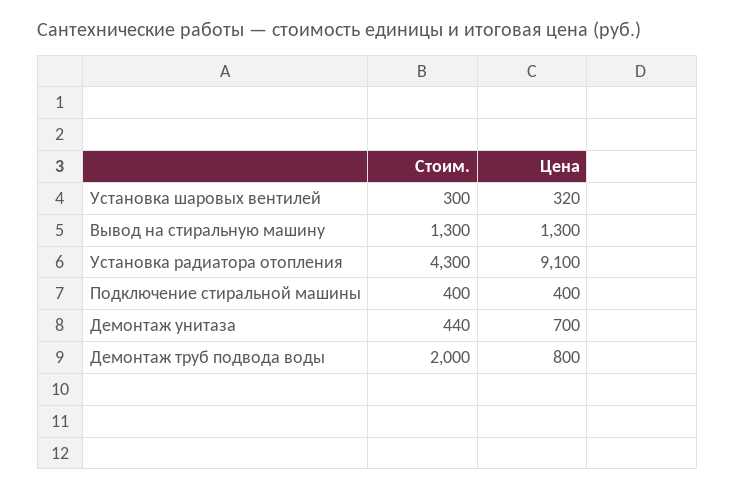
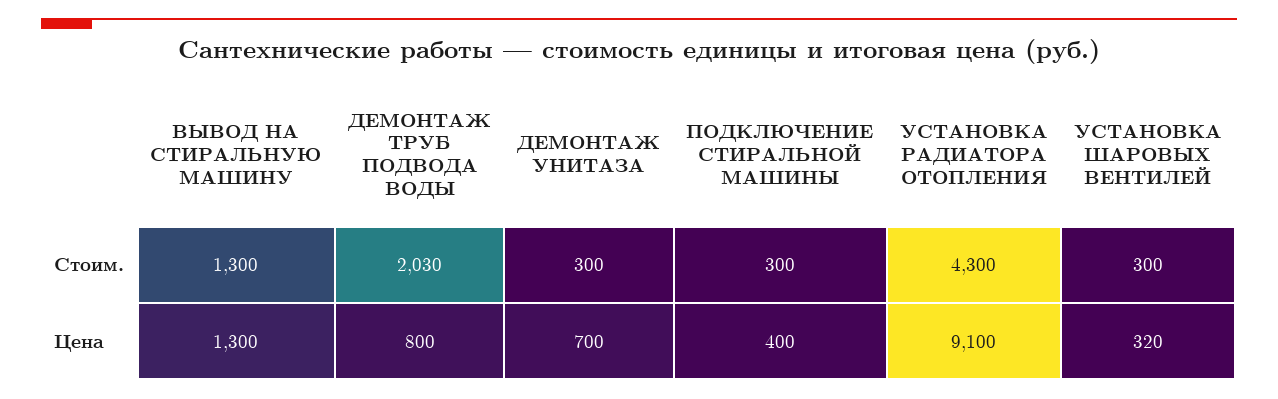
  {
    "Стоим.": {
      "Установка шаровых вентилей": 300,
      "Вывод на стиральную машину": 1300,
      "Установка радиатора отопления": 4300,
-     "Подключение стиральной машины": 400,
+     "Подключение стиральной машины": 300,
-     "Демонтаж унитаза": 440,
+     "Демонтаж унитаза": 300,
-     "Демонтаж труб подвода воды": 2000
+     "Демонтаж труб подвода воды": 2030
    },
    "Цена": {
      "Установка шаровых вентилей": 320,
      "Вывод на стиральную машину": 1300,
      "Установка радиатора отопления": 9100,
      "Подключение стиральной машины": 400,
      "Демонтаж унитаза": 700,
      "Демонтаж труб подвода воды": 800
    }
  }

